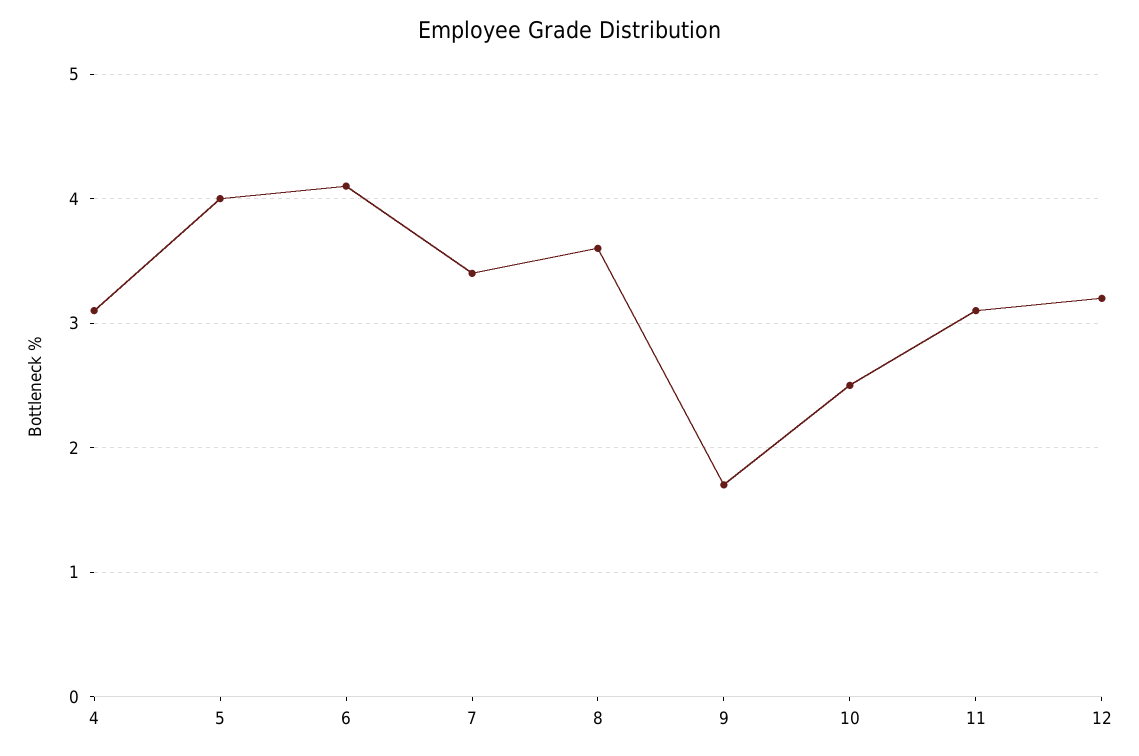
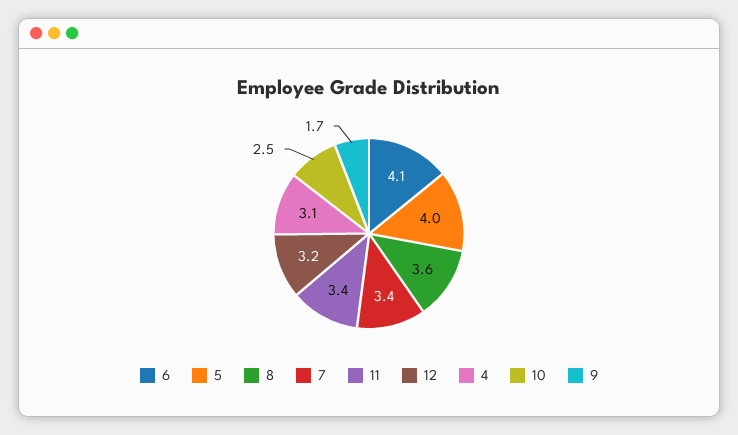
  {
    "4": 3.1,
    "5": 4,
    "6": 4.1,
    "7": 3.4,
    "8": 3.6,
    "9": 1.7,
    "10": 2.5,
-   "11": 3.1,
+   "11": 3.4,
    "12": 3.2
  }

